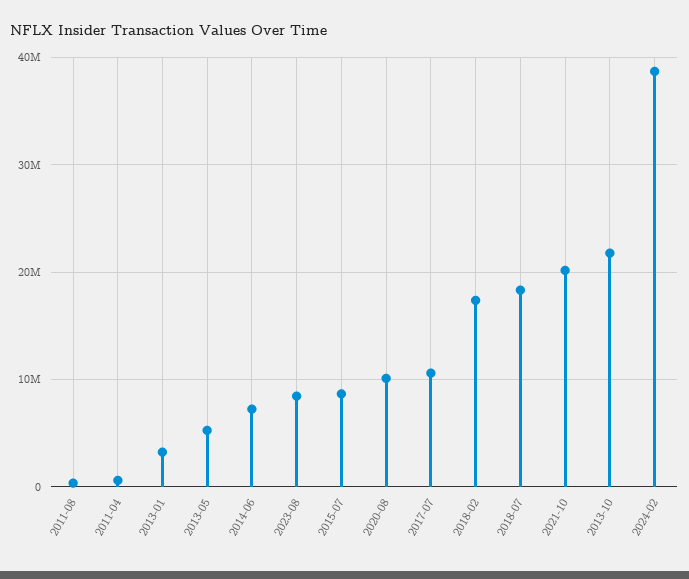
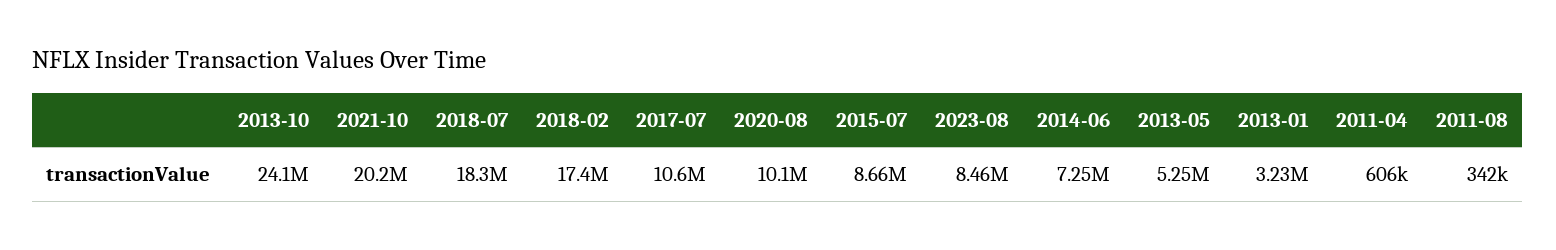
  {
    "2011-08": 342000,
    "2011-04": 606000,
    "2013-01": 3230000,
    "2013-05": 5250000,
    "2014-06": 7250000,
    "2023-08": 8460000,
    "2015-07": 8660000,
    "2020-08": 10100000,
    "2017-07": 10600000,
    "2018-02": 17400000,
    "2018-07": 18300000,
    "2021-10": 20200000,
-   "2013-10": 22000000,
+   "2013-10": 24100000
-   "2024-02": 39000000
  }

